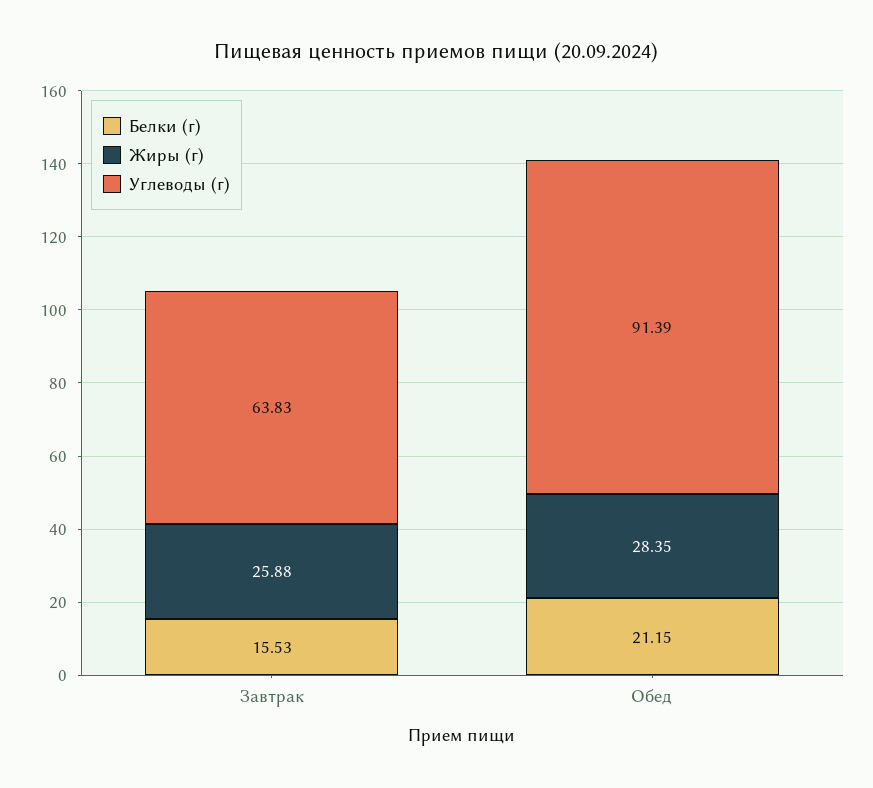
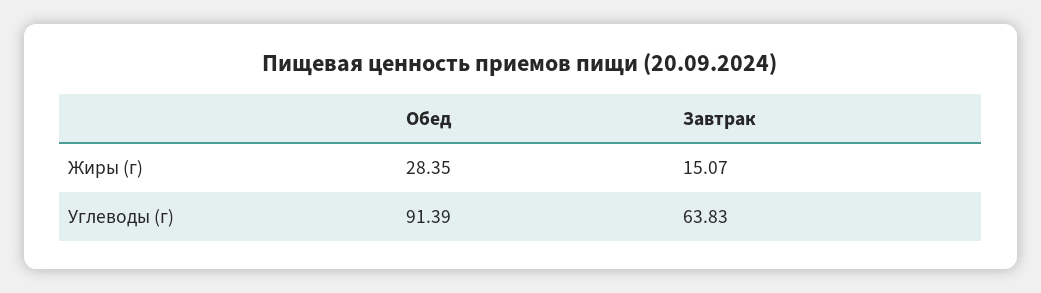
  {
-   "Белки (г)": {
-     "Завтрак": 15.53,
-     "Обед": 21.15
-   },
    "Жиры (г)": {
-     "Завтрак": 25.88,
+     "Завтрак": 15.07,
      "Обед": 28.35
    },
    "Углеводы (г)": {
      "Завтрак": 63.83,
      "Обед": 91.39
    }
  }

